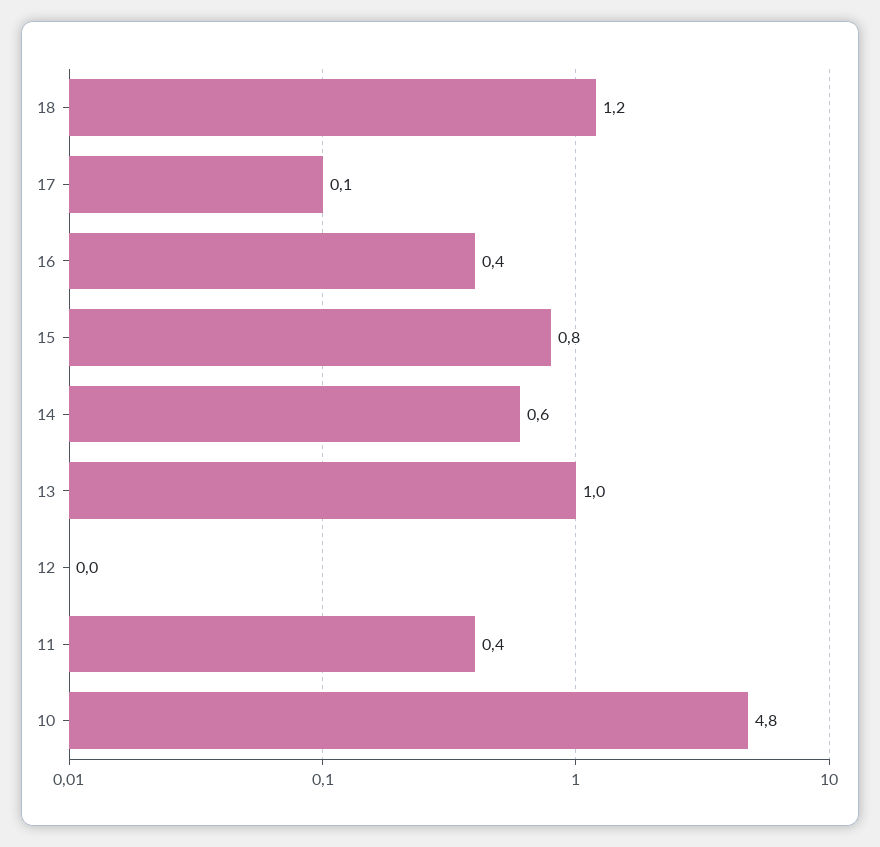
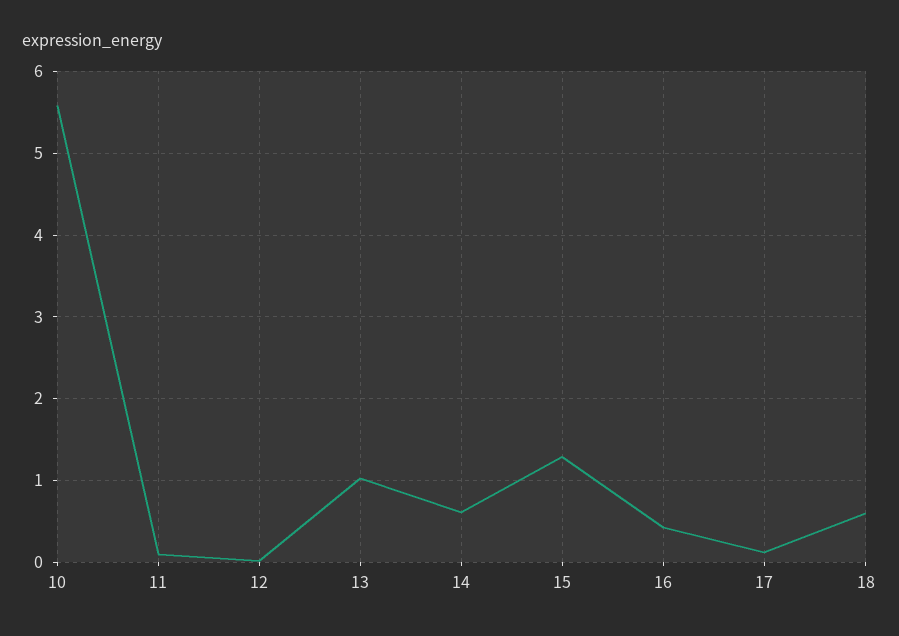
  {
-   "18": 1.2,
+   "18": 0.6,
    "17": 0.1,
    "16": 0.4,
-   "15": 0.8,
+   "15": 1.3,
    "14": 0.6,
    "13": 1,
    "12": 0,
-   "11": 0.4,
+   "11": 0.1,
-   "10": 4.8
+   "10": 5.6
  }

